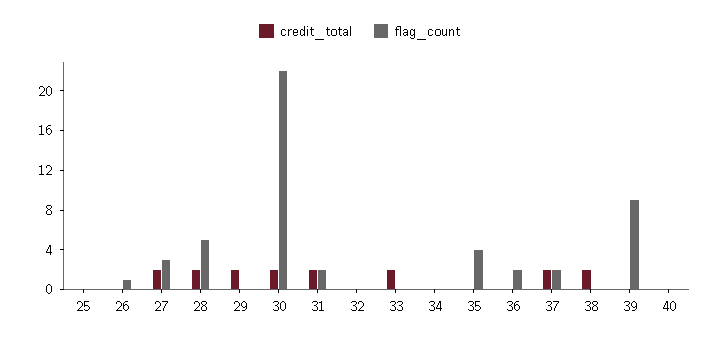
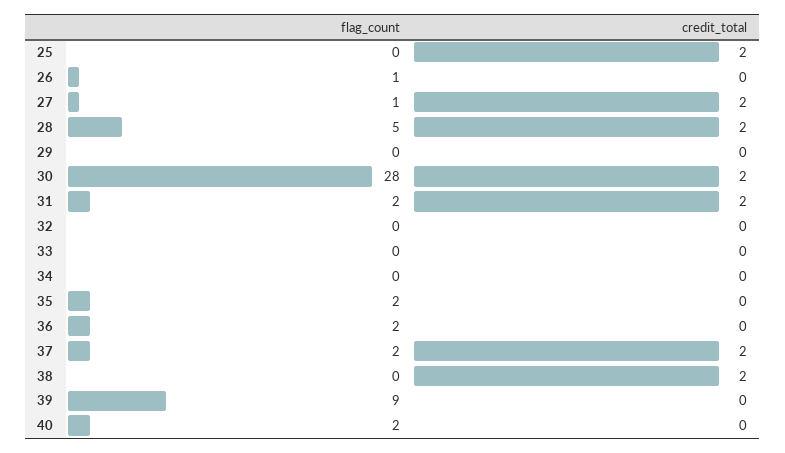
  {
    "credit_total": {
-     "25": 0,
+     "25": 2,
      "26": 0,
      "27": 2,
      "28": 2,
-     "29": 2,
+     "29": 0,
      "30": 2,
      "31": 2,
      "32": 0,
-     "33": 2,
+     "33": 0,
      "34": 0,
      "35": 0,
      "36": 0,
      "37": 2,
      "38": 2,
      "39": 0,
      "40": 0
    },
    "flag_count": {
      "25": 0,
      "26": 1,
-     "27": 3,
+     "27": 1,
      "28": 5,
      "29": 0,
-     "30": 22,
+     "30": 28,
      "31": 2,
      "32": 0,
      "33": 0,
      "34": 0,
-     "35": 4,
+     "35": 2,
      "36": 2,
      "37": 2,
      "38": 0,
      "39": 9,
-     "40": 0
+     "40": 2
    }
  }

